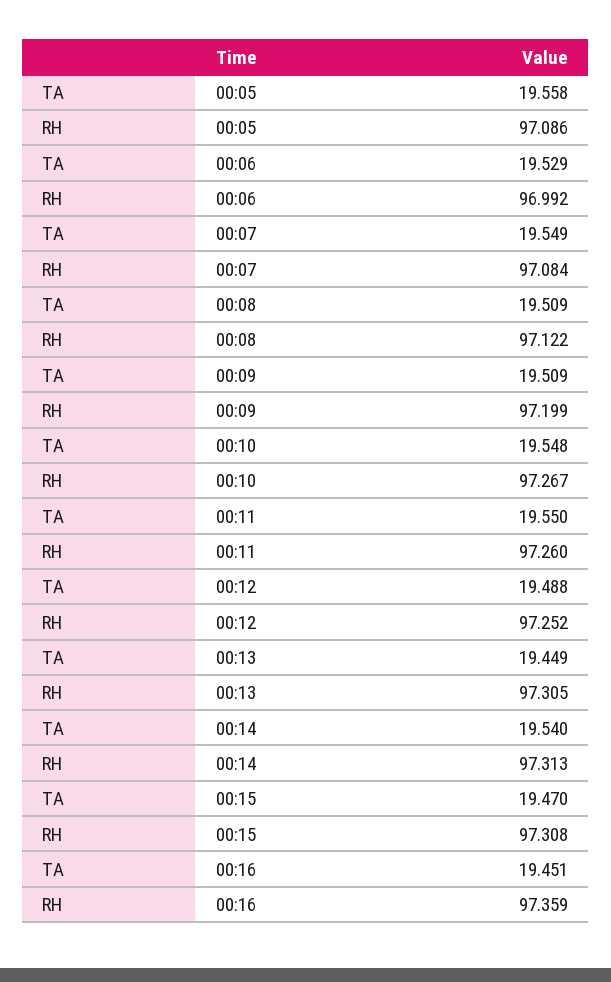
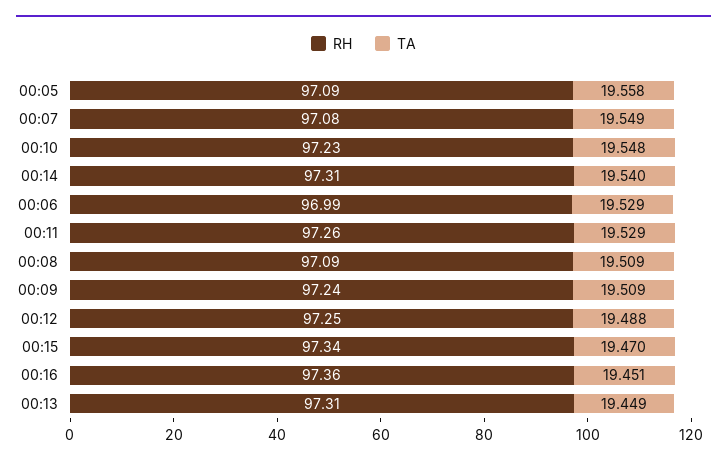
  {
    "TA": {
      "00:05": 19.558,
      "00:06": 19.529,
      "00:07": 19.549,
      "00:08": 19.509,
      "00:09": 19.509,
      "00:10": 19.548,
-     "00:11": 19.55,
+     "00:11": 19.529,
      "00:12": 19.488,
      "00:13": 19.449,
      "00:14": 19.54,
      "00:15": 19.47,
      "00:16": 19.451
    },
    "RH": {
      "00:05": 97.086,
      "00:06": 96.992,
      "00:07": 97.084,
-     "00:08": 97.122,
+     "00:08": 97.09,
-     "00:09": 97.199,
+     "00:09": 97.24,
-     "00:10": 97.267,
+     "00:10": 97.23,
      "00:11": 97.26,
      "00:12": 97.252,
      "00:13": 97.305,
      "00:14": 97.313,
-     "00:15": 97.308,
+     "00:15": 97.34,
      "00:16": 97.359
    }
  }

